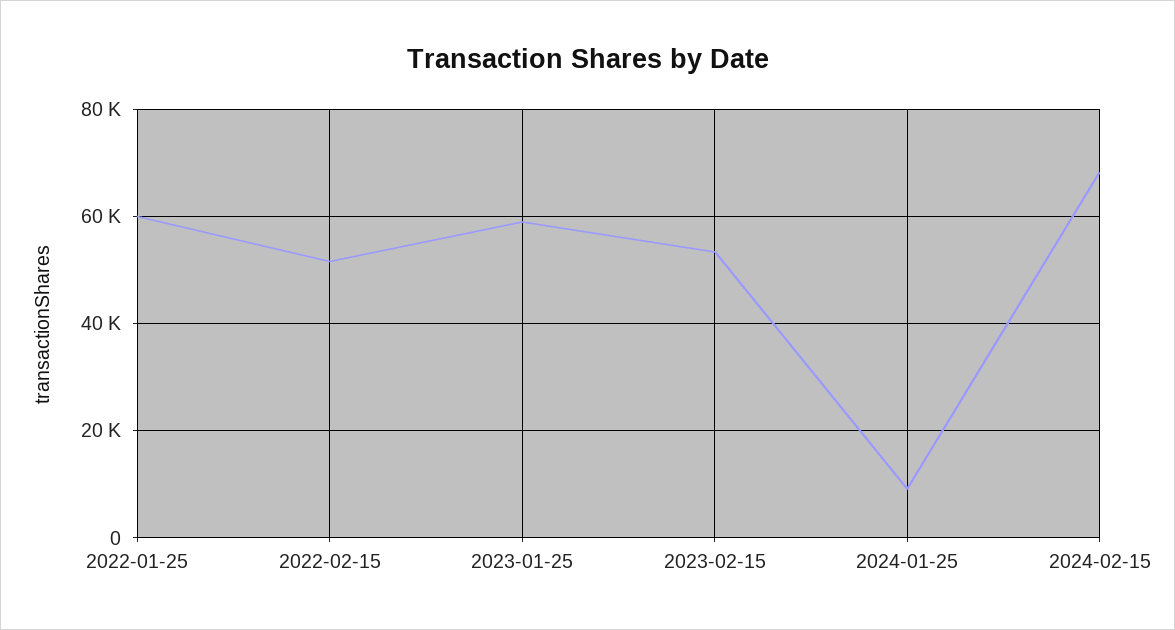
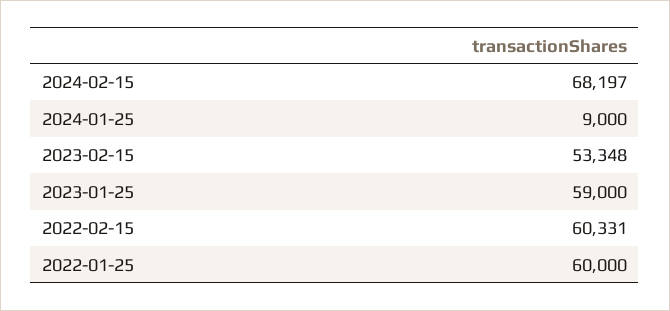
  {
    "2022-01-25": 60000,
-   "2022-02-15": 52000,
+   "2022-02-15": 60331,
    "2023-01-25": 59000,
    "2023-02-15": 53348,
    "2024-01-25": 9000,
    "2024-02-15": 68197
  }

